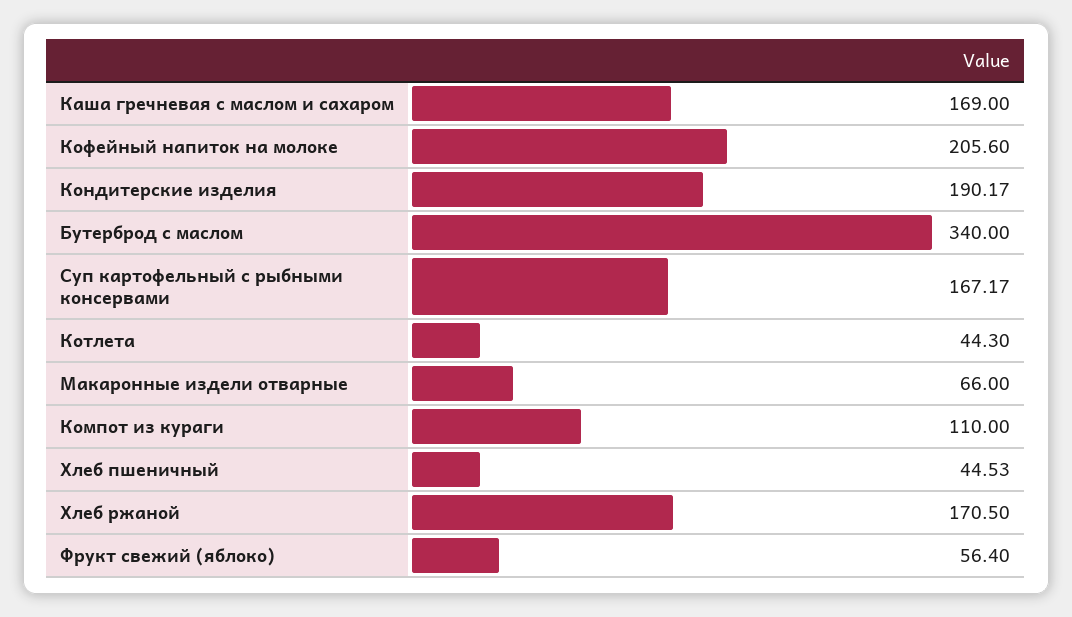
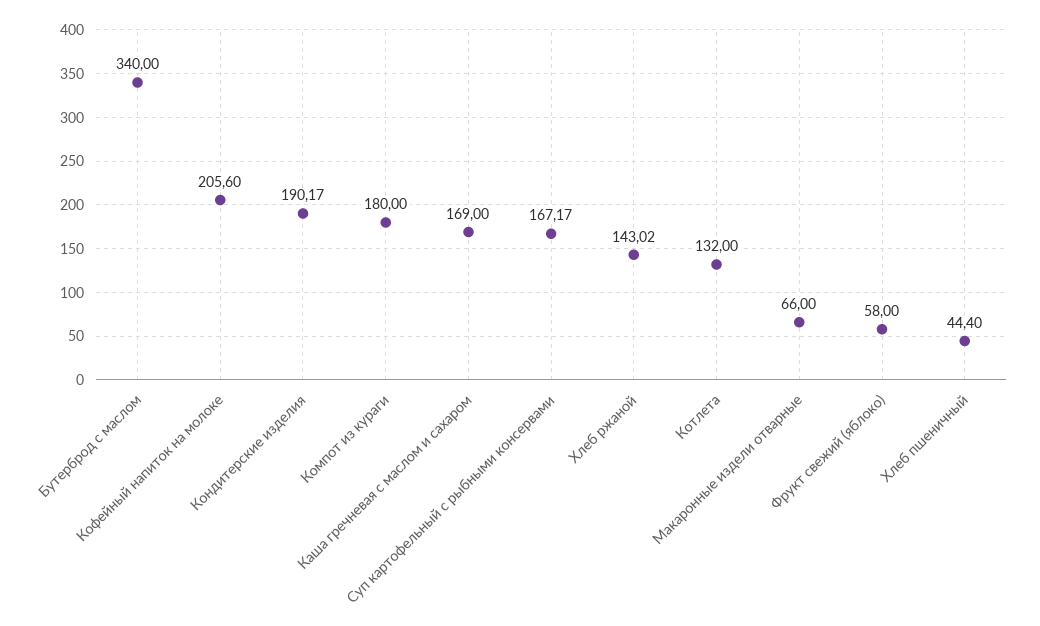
  {
    "Каша гречневая с маслом и сахаром": 169,
    "Кофейный напиток на молоке": 205.6,
    "Кондитерские изделия": 190.17,
    "Бутерброд с маслом": 340,
    "Суп картофельный с рыбными консервами": 167.17,
-   "Котлета": 44.3,
+   "Котлета": 132,
    "Макаронные издели отварные": 66,
-   "Компот из кураги": 110,
+   "Компот из кураги": 180,
-   "Хлеб пшеничный": 44.53,
+   "Хлеб пшеничный": 44.4,
-   "Хлеб ржаной": 170.5,
+   "Хлеб ржаной": 143.02,
-   "Фрукт свежий (яблоко)": 56.4
+   "Фрукт свежий (яблоко)": 58
  }

